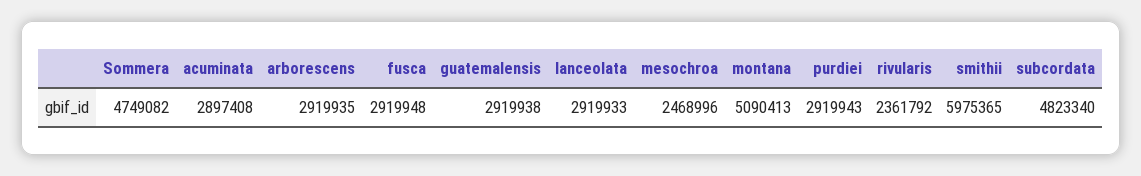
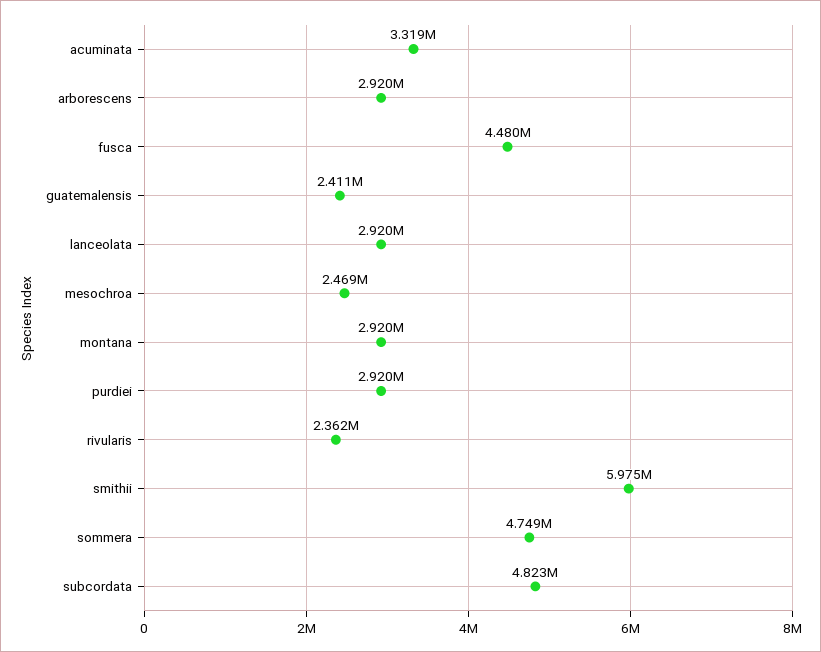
  {
    "Sommera": 4749082,
-   "acuminata": 2897408,
+   "acuminata": 3319000,
    "arborescens": 2919935,
-   "fusca": 2919948,
+   "fusca": 4480000,
-   "guatemalensis": 2919938,
+   "guatemalensis": 2411000,
    "lanceolata": 2919933,
    "mesochroa": 2468996,
-   "montana": 5090413,
+   "montana": 2920000,
    "purdiei": 2919943,
    "rivularis": 2361792,
    "smithii": 5975365,
    "subcordata": 4823340
  }

